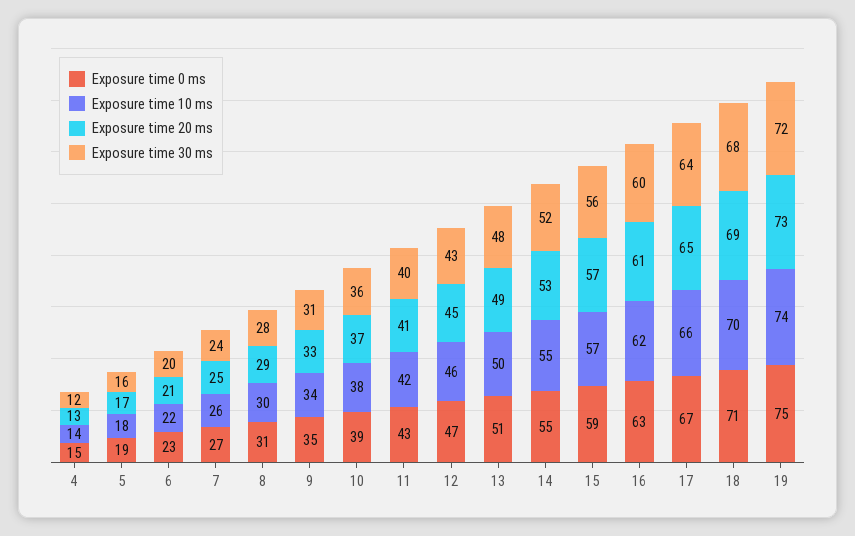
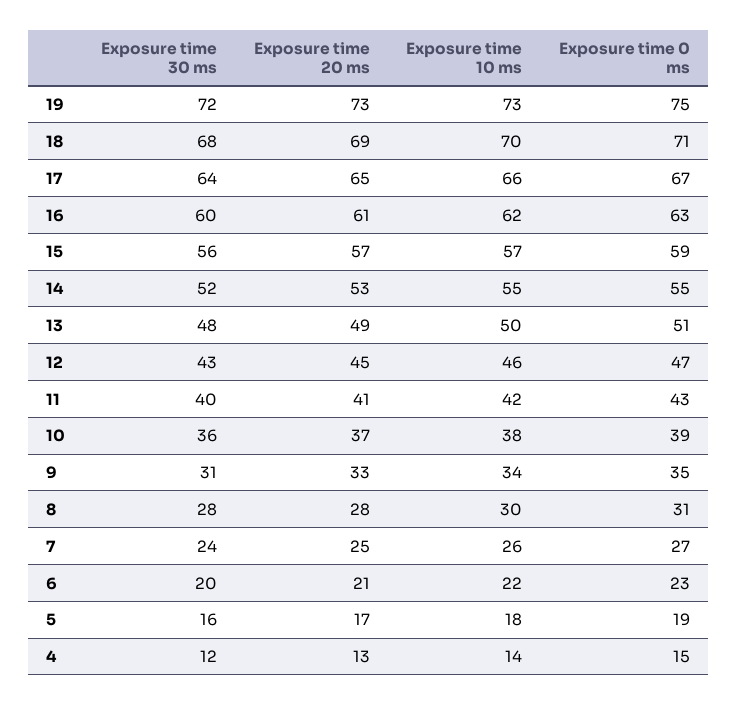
  {
    "Exposure time 0 ms": {
      "4": 15,
      "5": 19,
      "6": 23,
      "7": 27,
      "8": 31,
      "9": 35,
      "10": 39,
      "11": 43,
      "12": 47,
      "13": 51,
      "14": 55,
      "15": 59,
      "16": 63,
      "17": 67,
      "18": 71,
      "19": 75
    },
    "Exposure time 10 ms": {
      "4": 14,
      "5": 18,
      "6": 22,
      "7": 26,
      "8": 30,
      "9": 34,
      "10": 38,
      "11": 42,
      "12": 46,
      "13": 50,
      "14": 55,
      "15": 57,
      "16": 62,
      "17": 66,
      "18": 70,
-     "19": 74
+     "19": 73
    },
    "Exposure time 20 ms": {
      "4": 13,
      "5": 17,
      "6": 21,
      "7": 25,
-     "8": 29,
+     "8": 28,
      "9": 33,
      "10": 37,
      "11": 41,
      "12": 45,
      "13": 49,
      "14": 53,
      "15": 57,
      "16": 61,
      "17": 65,
      "18": 69,
      "19": 73
    },
    "Exposure time 30 ms": {
      "4": 12,
      "5": 16,
      "6": 20,
      "7": 24,
      "8": 28,
      "9": 31,
      "10": 36,
      "11": 40,
      "12": 43,
      "13": 48,
      "14": 52,
      "15": 56,
      "16": 60,
      "17": 64,
      "18": 68,
      "19": 72
    }
  }

